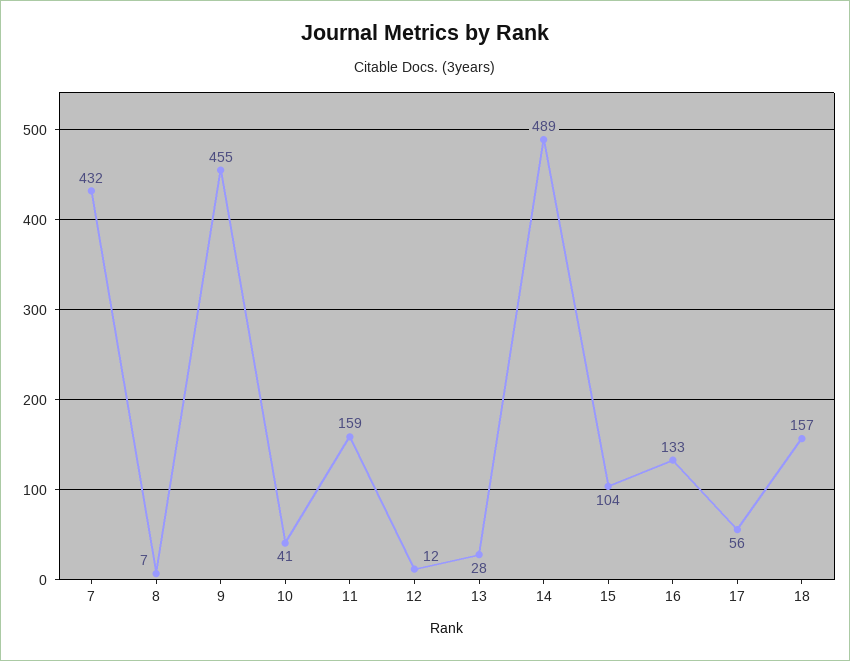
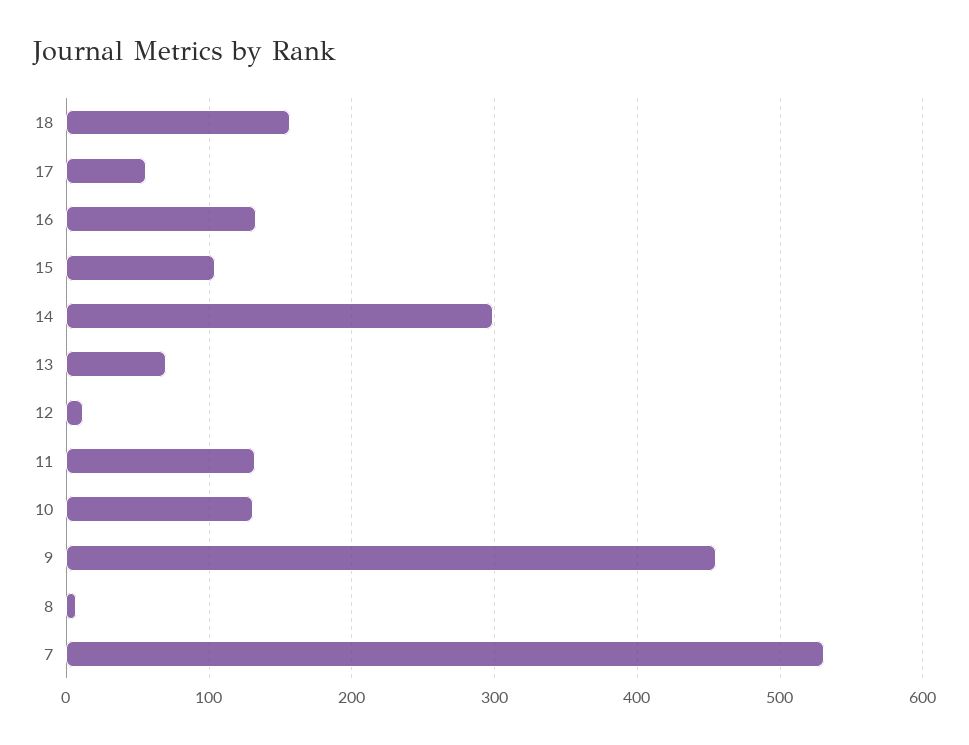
  {
-   "7": 432,
+   "7": 530,
    "8": 7,
    "9": 455,
-   "10": 41,
+   "10": 130,
-   "11": 159,
+   "11": 130,
    "12": 12,
-   "13": 28,
+   "13": 70,
-   "14": 489,
+   "14": 300,
    "15": 104,
    "16": 133,
    "17": 56,
    "18": 157
  }

